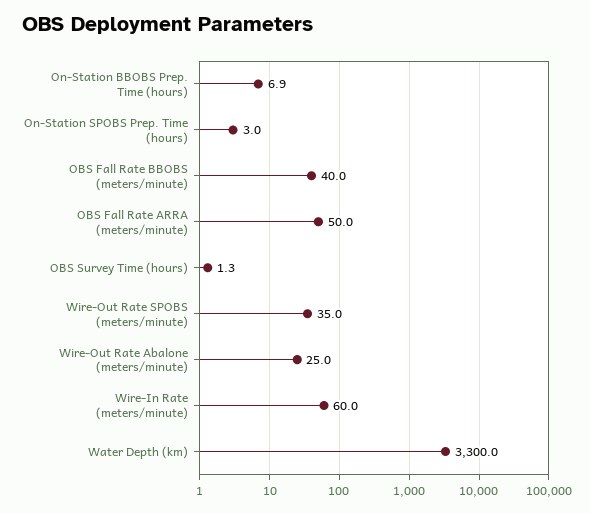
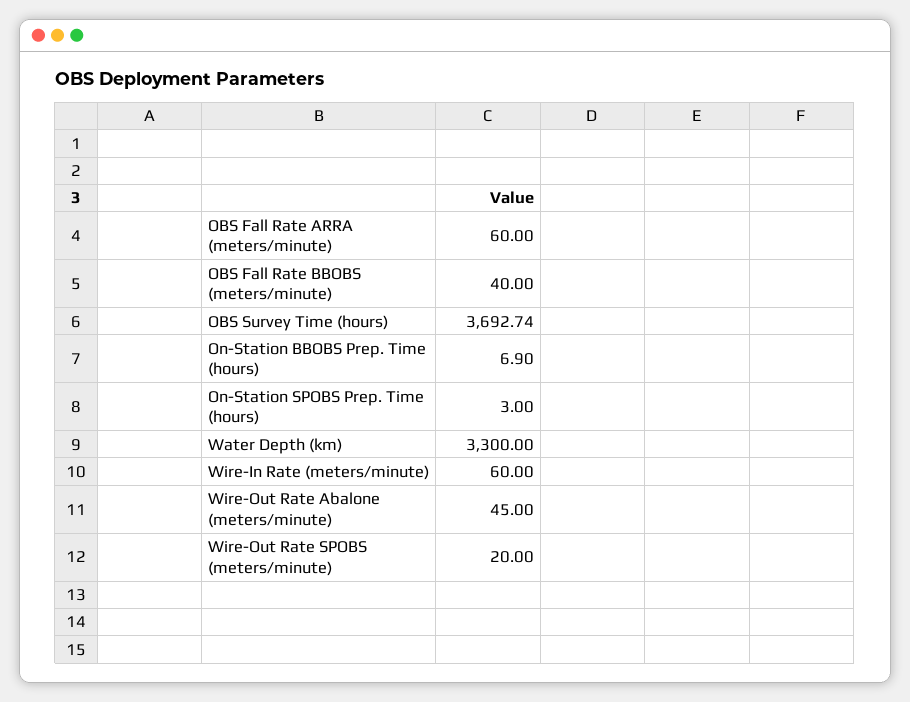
  {
    "On-Station BBOBS Prep. Time (hours)": 6.9,
    "On-Station SPOBS Prep. Time (hours)": 3,
    "OBS Fall Rate BBOBS (meters/minute)": 40,
-   "OBS Fall Rate ARRA (meters/minute)": 50,
+   "OBS Fall Rate ARRA (meters/minute)": 60,
-   "OBS Survey Time (hours)": 1.3,
+   "OBS Survey Time (hours)": 3692.74,
-   "Wire-Out Rate SPOBS (meters/minute)": 35,
+   "Wire-Out Rate SPOBS (meters/minute)": 20,
-   "Wire-Out Rate Abalone (meters/minute)": 25,
+   "Wire-Out Rate Abalone (meters/minute)": 45,
    "Wire-In Rate (meters/minute)": 60,
    "Water Depth (km)": 3300
  }

